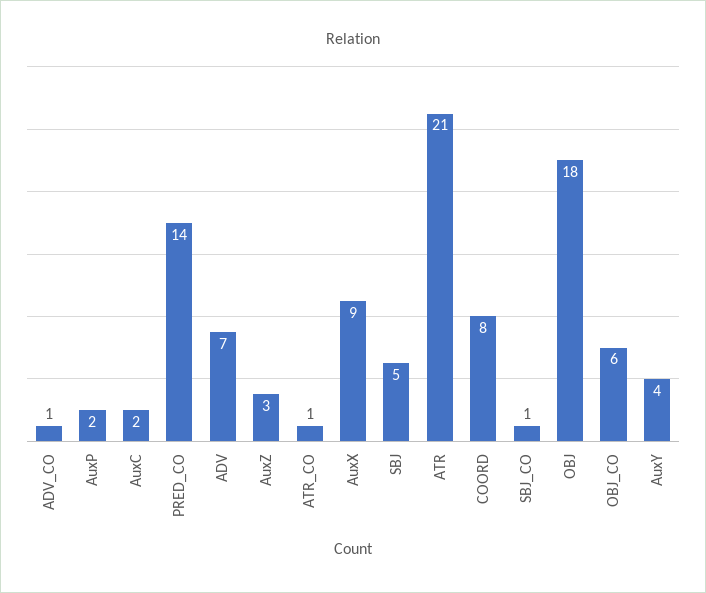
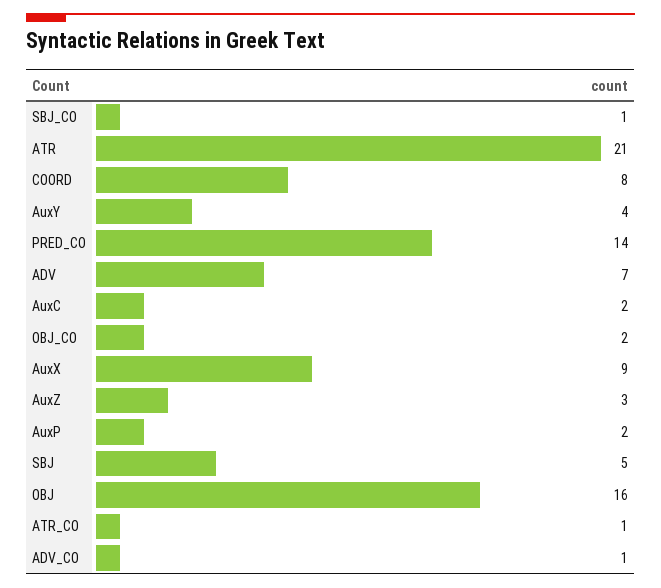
  {
    "ADV_CO": 1,
    "AuxP": 2,
    "AuxC": 2,
    "PRED_CO": 14,
    "ADV": 7,
    "AuxZ": 3,
    "ATR_CO": 1,
    "AuxX": 9,
    "SBJ": 5,
    "ATR": 21,
    "COORD": 8,
    "SBJ_CO": 1,
-   "OBJ": 18,
+   "OBJ": 16,
-   "OBJ_CO": 6,
+   "OBJ_CO": 2,
    "AuxY": 4
  }

